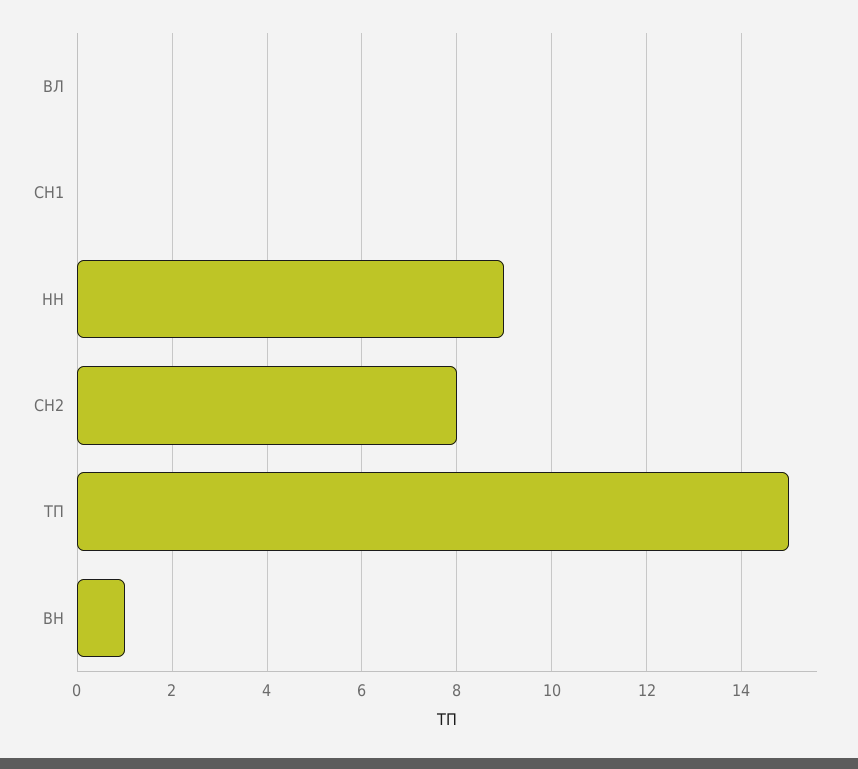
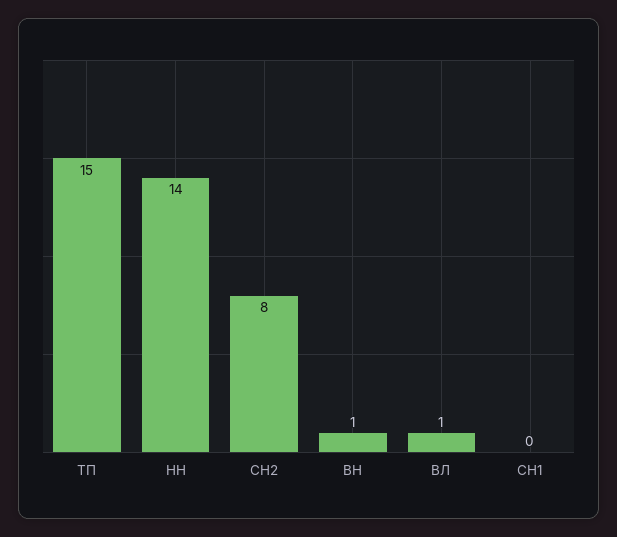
  {
-   "ВЛ": 0,
+   "ВЛ": 1,
    "СН1": 0,
-   "НН": 9,
+   "НН": 14,
    "СН2": 8,
    "ТП": 15,
    "ВН": 1
  }

